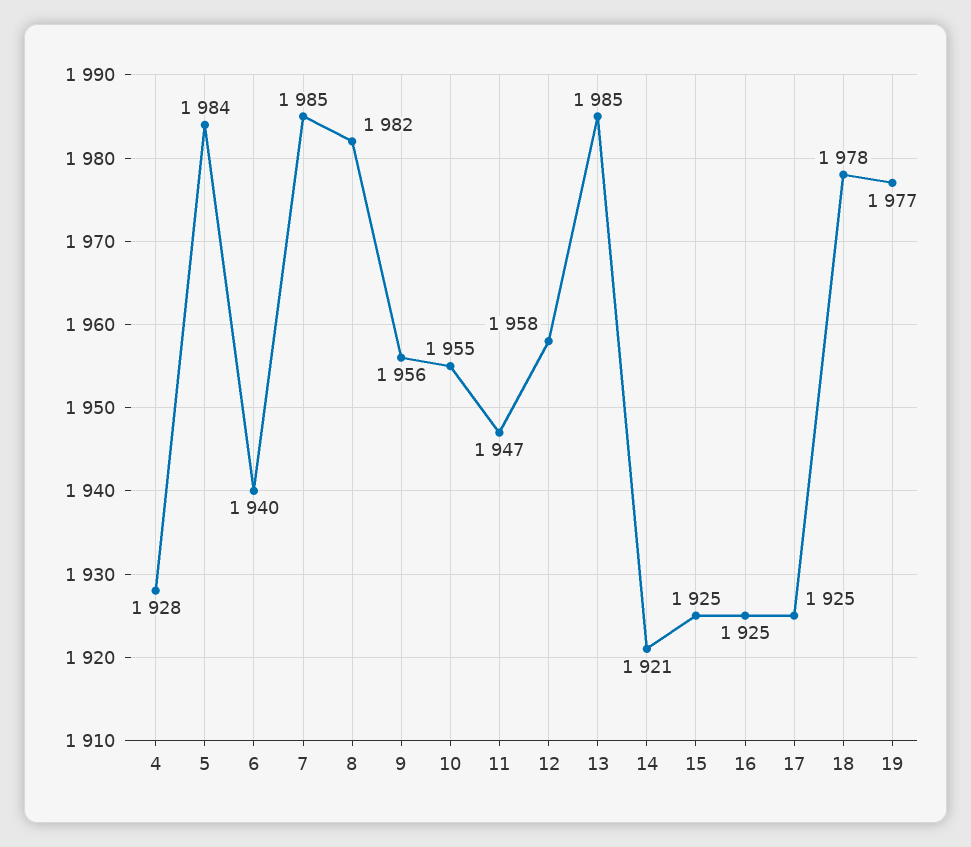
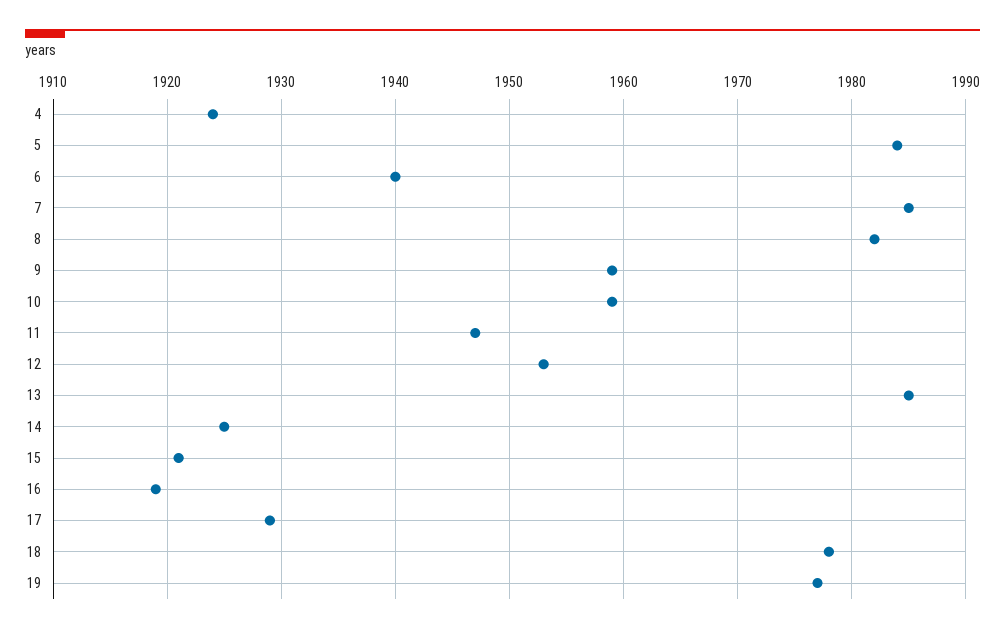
  {
-   "4": 1928,
+   "4": 1924,
    "5": 1984,
    "6": 1940,
    "7": 1985,
    "8": 1982,
-   "9": 1956,
+   "9": 1959,
-   "10": 1955,
+   "10": 1959,
    "11": 1947,
-   "12": 1958,
+   "12": 1953,
    "13": 1985,
-   "14": 1921,
+   "14": 1925,
-   "15": 1925,
+   "15": 1921,
-   "16": 1925,
+   "16": 1919,
-   "17": 1925,
+   "17": 1929,
    "18": 1978,
    "19": 1977
  }

